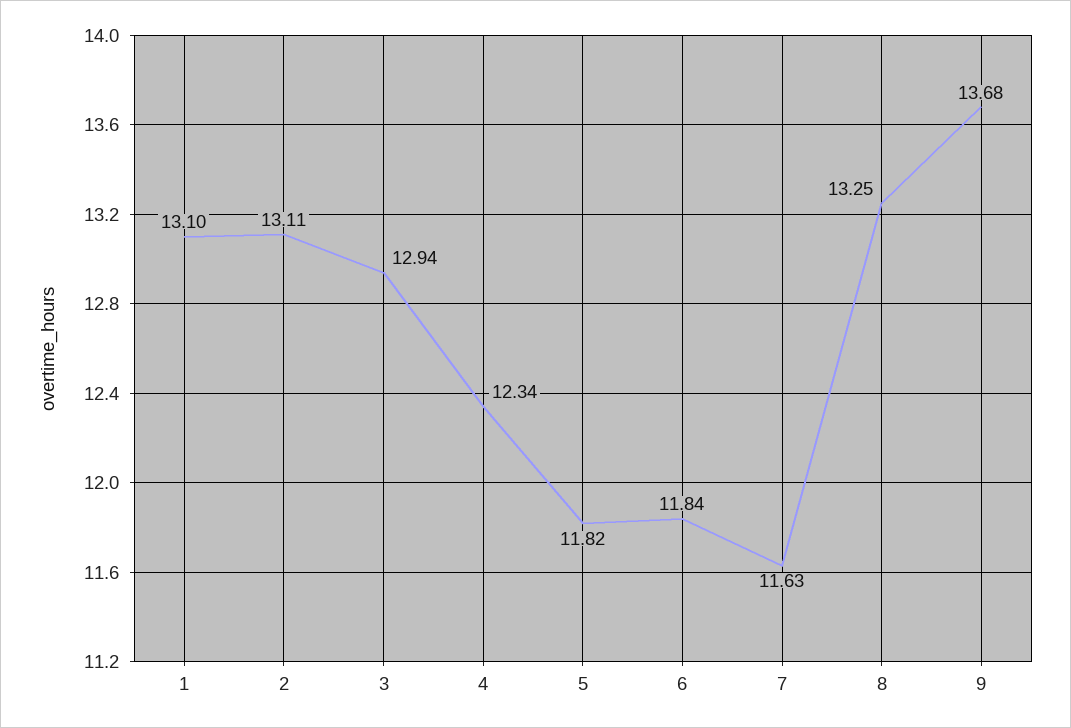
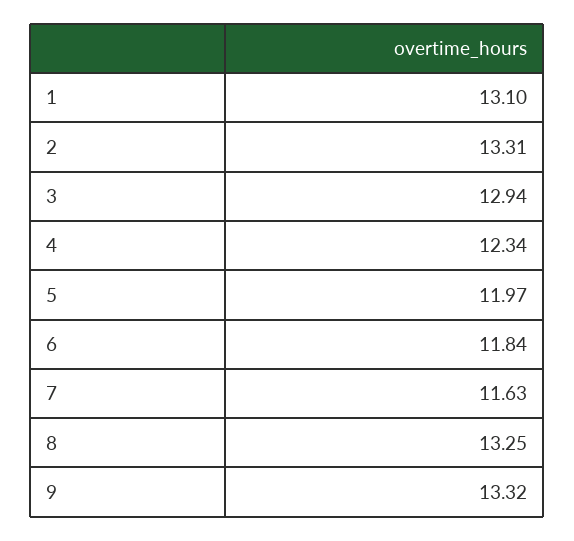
  {
    "1": 13.1,
-   "2": 13.11,
+   "2": 13.31,
    "3": 12.94,
    "4": 12.34,
-   "5": 11.82,
+   "5": 11.97,
    "6": 11.84,
    "7": 11.63,
    "8": 13.25,
-   "9": 13.68
+   "9": 13.32
  }

